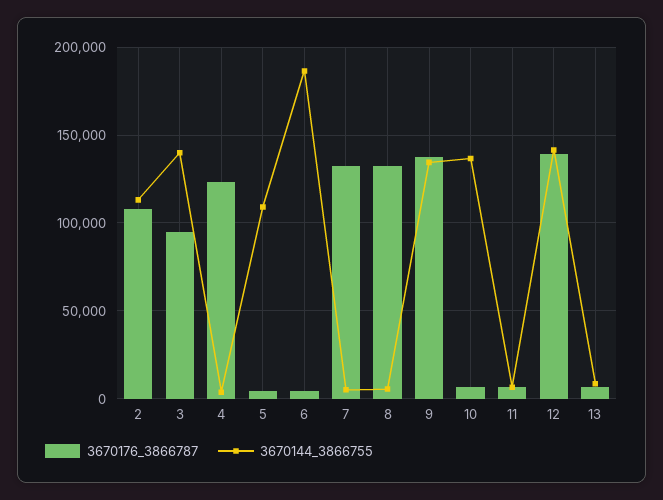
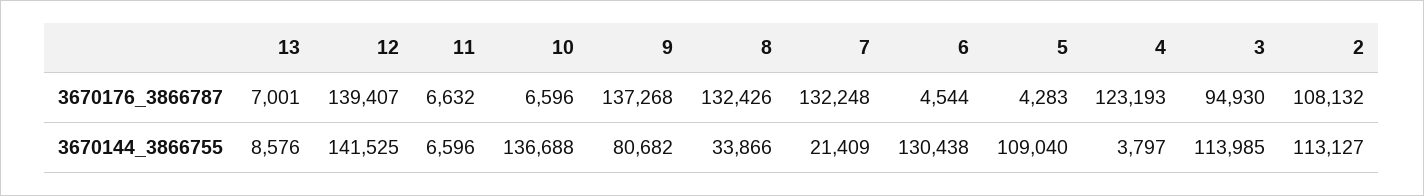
  {
    "3670176_3866787": {
      "2": 108132,
      "3": 94930,
      "4": 123193,
      "5": 4283,
      "6": 4544,
      "7": 132248,
      "8": 132426,
      "9": 137268,
      "10": 6596,
      "11": 6632,
      "12": 139407,
      "13": 7001
    },
    "3670144_3866755": {
      "2": 113127,
-     "3": 140000,
+     "3": 113985,
      "4": 3797,
      "5": 109040,
-     "6": 185000,
+     "6": 130438,
-     "7": 5000,
+     "7": 21409,
-     "8": 5000,
+     "8": 33866,
-     "9": 135000,
+     "9": 80682,
      "10": 136688,
      "11": 6596,
      "12": 141525,
      "13": 8576
    }
  }

